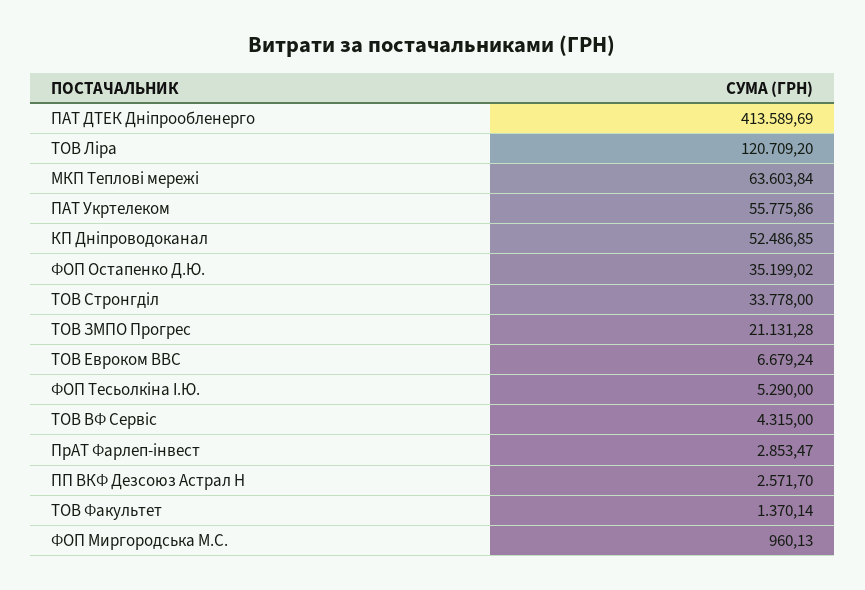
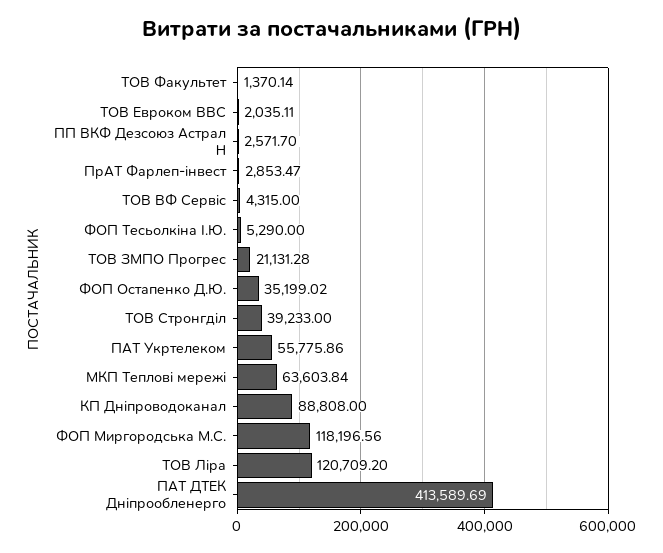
  {
    "ПАТ ДТЕК Дніпрообленерго": 413589.69,
    "ТОВ Ліра": 120709.2,
    "МКП Теплові мережі": 63603.84,
    "ПАТ Укртелеком": 55775.86,
-   "КП Дніпроводоканал": 52486.85,
+   "КП Дніпроводоканал": 88808,
    "ФОП Остапенко Д.Ю.": 35199.02,
-   "ТОВ Стронгділ": 33778,
+   "ТОВ Стронгділ": 39233,
    "ТОВ ЗМПО Прогрес": 21131.28,
-   "ТОВ Евроком ВВС": 6679.24,
+   "ТОВ Евроком ВВС": 2035.11,
    "ФОП Тесьолкіна І.Ю.": 5290,
    "ТОВ ВФ Сервіс": 4315,
    "ПрАТ Фарлеп-інвест": 2853.47,
    "ПП ВКФ Дезсоюз Астрал Н": 2571.7,
    "ТОВ Факультет": 1370.14,
-   "ФОП Миргородська М.С.": 960.13
+   "ФОП Миргородська М.С.": 118196.56
  }

